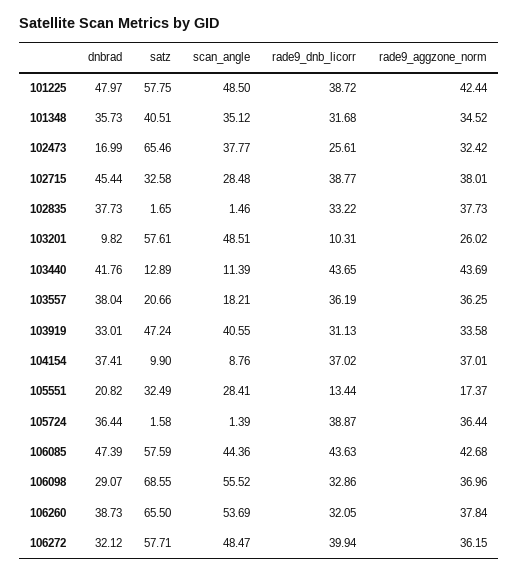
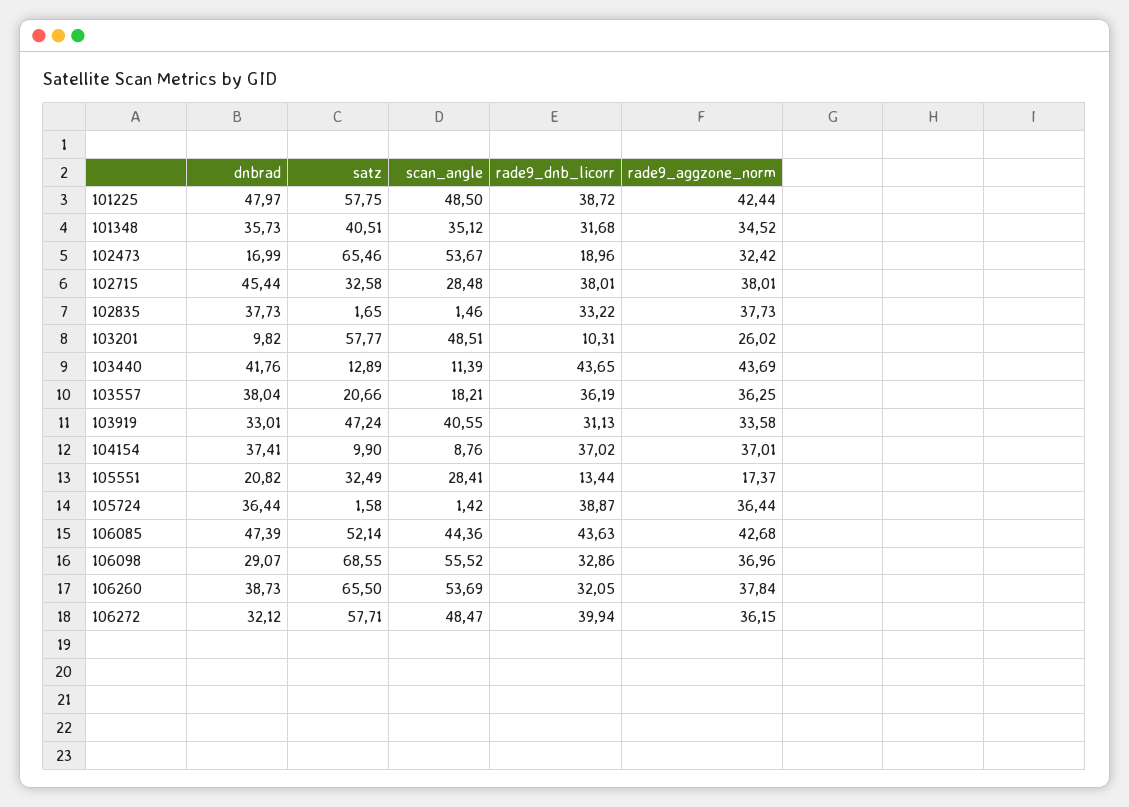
  {
    "dnbrad": {
      "101225": 47.97,
      "101348": 35.73,
      "102473": 16.99,
      "102715": 45.44,
      "102835": 37.73,
      "103201": 9.82,
      "103440": 41.76,
      "103557": 38.04,
      "103919": 33.01,
      "104154": 37.41,
      "105551": 20.82,
      "105724": 36.44,
      "106085": 47.39,
      "106098": 29.07,
      "106260": 38.73,
      "106272": 32.12
    },
    "satz": {
      "101225": 57.75,
      "101348": 40.51,
      "102473": 65.46,
      "102715": 32.58,
      "102835": 1.65,
-     "103201": 57.61,
+     "103201": 57.77,
      "103440": 12.89,
      "103557": 20.66,
      "103919": 47.24,
      "104154": 9.9,
      "105551": 32.49,
      "105724": 1.58,
-     "106085": 57.59,
+     "106085": 52.14,
      "106098": 68.55,
      "106260": 65.5,
      "106272": 57.71
    },
    "scan_angle": {
      "101225": 48.5,
      "101348": 35.12,
-     "102473": 37.77,
+     "102473": 53.67,
      "102715": 28.48,
      "102835": 1.46,
      "103201": 48.51,
      "103440": 11.39,
      "103557": 18.21,
      "103919": 40.55,
      "104154": 8.76,
      "105551": 28.41,
-     "105724": 1.39,
+     "105724": 1.42,
      "106085": 44.36,
      "106098": 55.52,
      "106260": 53.69,
      "106272": 48.47
    },
    "rade9_dnb_licorr": {
      "101225": 38.72,
      "101348": 31.68,
-     "102473": 25.61,
+     "102473": 18.96,
-     "102715": 38.77,
+     "102715": 38.01,
      "102835": 33.22,
      "103201": 10.31,
      "103440": 43.65,
      "103557": 36.19,
      "103919": 31.13,
      "104154": 37.02,
      "105551": 13.44,
      "105724": 38.87,
      "106085": 43.63,
      "106098": 32.86,
      "106260": 32.05,
      "106272": 39.94
    },
    "rade9_aggzone_norm": {
      "101225": 42.44,
      "101348": 34.52,
      "102473": 32.42,
      "102715": 38.01,
      "102835": 37.73,
      "103201": 26.02,
      "103440": 43.69,
      "103557": 36.25,
      "103919": 33.58,
      "104154": 37.01,
      "105551": 17.37,
      "105724": 36.44,
      "106085": 42.68,
      "106098": 36.96,
      "106260": 37.84,
      "106272": 36.15
    }
  }

